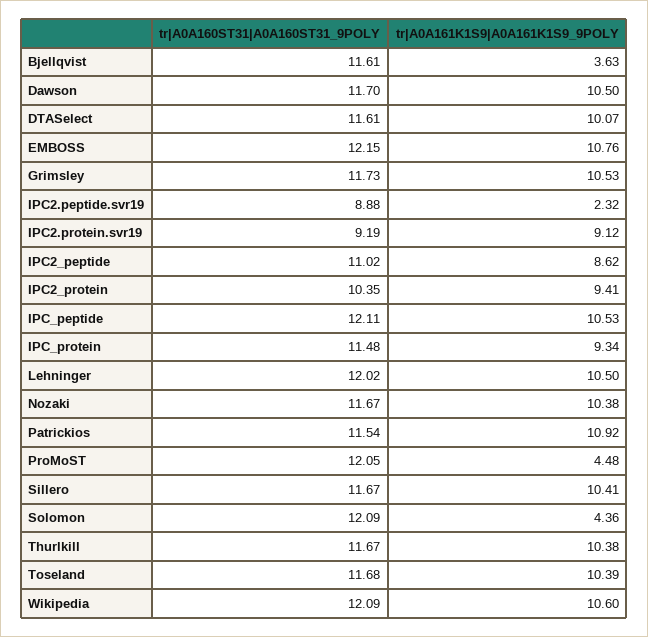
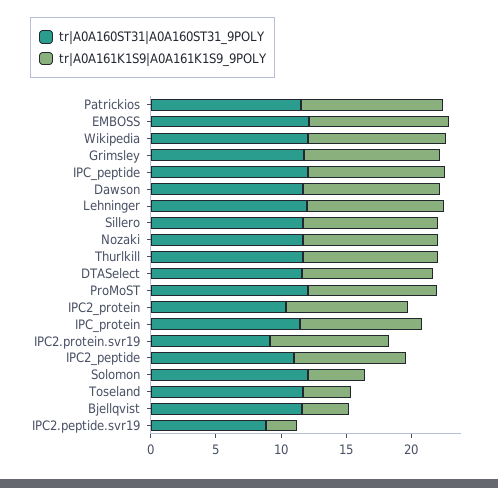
  {
    "tr|A0A160ST31|A0A160ST31_9POLY": {
      "Bjellqvist": 11.61,
      "Dawson": 11.7,
      "DTASelect": 11.61,
      "EMBOSS": 12.15,
      "Grimsley": 11.73,
      "IPC2.peptide.svr19": 8.88,
      "IPC2.protein.svr19": 9.19,
      "IPC2_peptide": 11.02,
      "IPC2_protein": 10.35,
      "IPC_peptide": 12.11,
      "IPC_protein": 11.48,
      "Lehninger": 12.02,
      "Nozaki": 11.67,
      "Patrickios": 11.54,
      "ProMoST": 12.05,
      "Sillero": 11.67,
      "Solomon": 12.09,
      "Thurlkill": 11.67,
      "Toseland": 11.68,
      "Wikipedia": 12.09
    },
    "tr|A0A161K1S9|A0A161K1S9_9POLY": {
      "Bjellqvist": 3.63,
      "Dawson": 10.5,
      "DTASelect": 10.07,
      "EMBOSS": 10.76,
      "Grimsley": 10.53,
      "IPC2.peptide.svr19": 2.32,
      "IPC2.protein.svr19": 9.12,
      "IPC2_peptide": 8.62,
      "IPC2_protein": 9.41,
      "IPC_peptide": 10.53,
      "IPC_protein": 9.34,
      "Lehninger": 10.5,
      "Nozaki": 10.38,
      "Patrickios": 10.92,
-     "ProMoST": 4.48,
+     "ProMoST": 10,
      "Sillero": 10.41,
      "Solomon": 4.36,
      "Thurlkill": 10.38,
-     "Toseland": 10.39,
+     "Toseland": 4,
      "Wikipedia": 10.6
    }
  }

